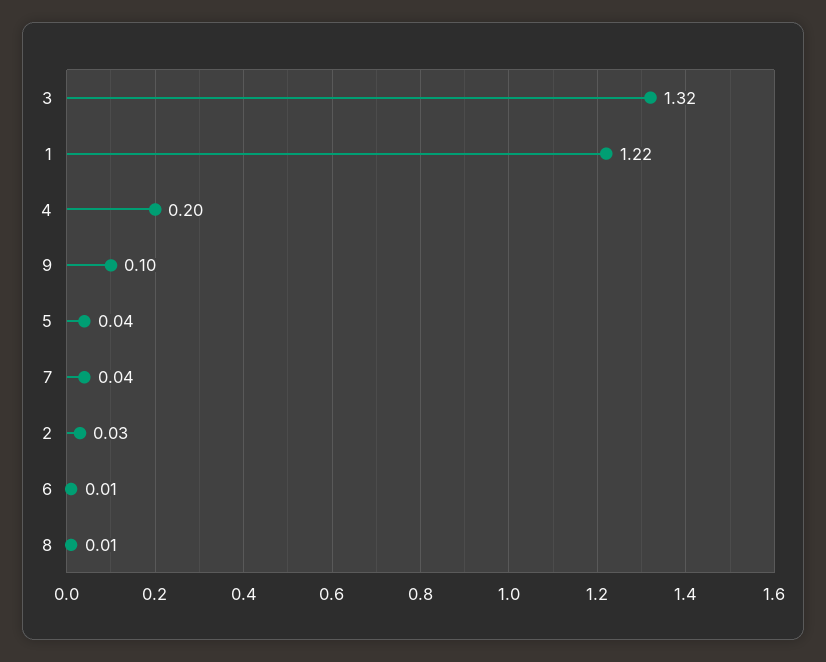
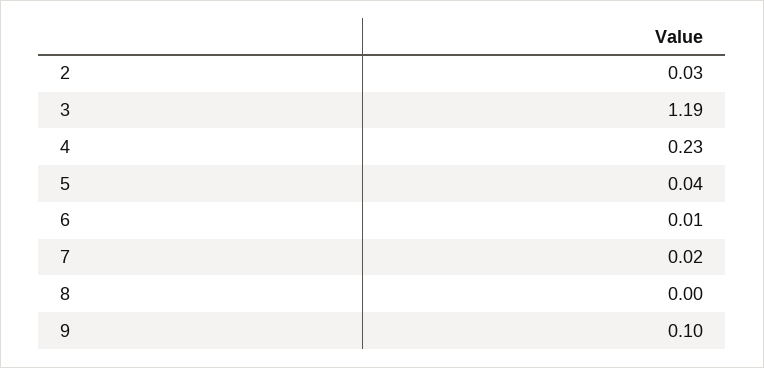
  {
-   "3": 1.32,
+   "3": 1.19,
-   "1": 1.22,
-   "4": 0.2,
+   "4": 0.23,
    "9": 0.1,
    "5": 0.04,
-   "7": 0.04,
+   "7": 0.02,
    "2": 0.03,
    "6": 0.01,
-   "8": 0.01
+   "8": 0
  }

